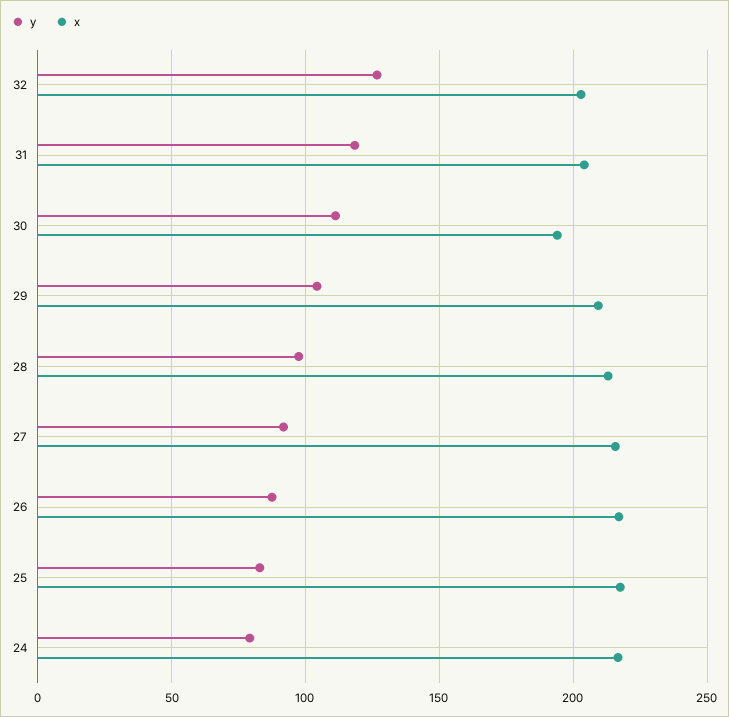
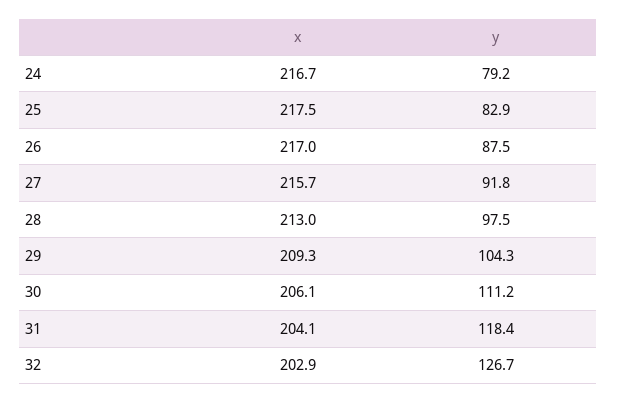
  {
    "y": {
      "32": 126.7,
      "31": 118.4,
      "30": 111.2,
      "29": 104.3,
      "28": 97.5,
      "27": 91.8,
      "26": 87.5,
      "25": 82.9,
      "24": 79.2
    },
    "x": {
      "32": 202.9,
      "31": 204.1,
-     "30": 195,
+     "30": 206.1,
      "29": 209.3,
      "28": 213,
      "27": 215.7,
      "26": 217,
      "25": 217.5,
      "24": 216.7
    }
  }

